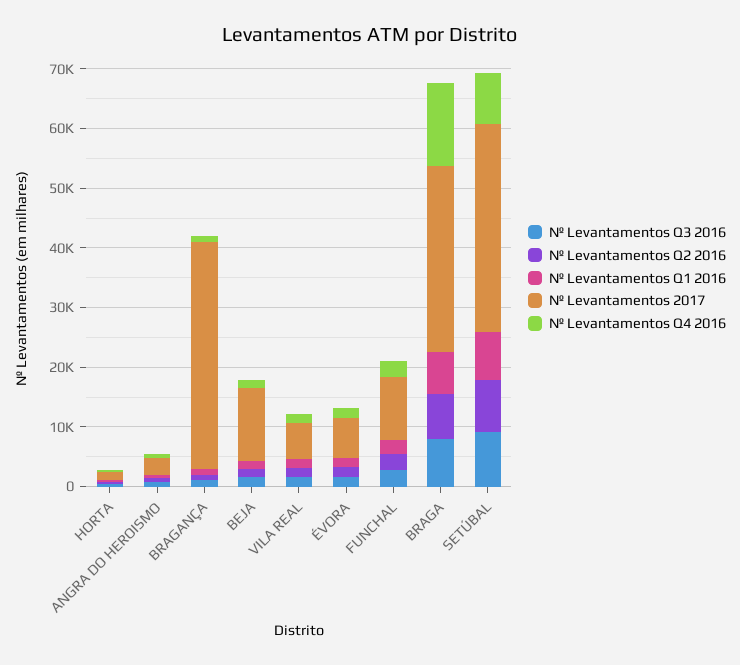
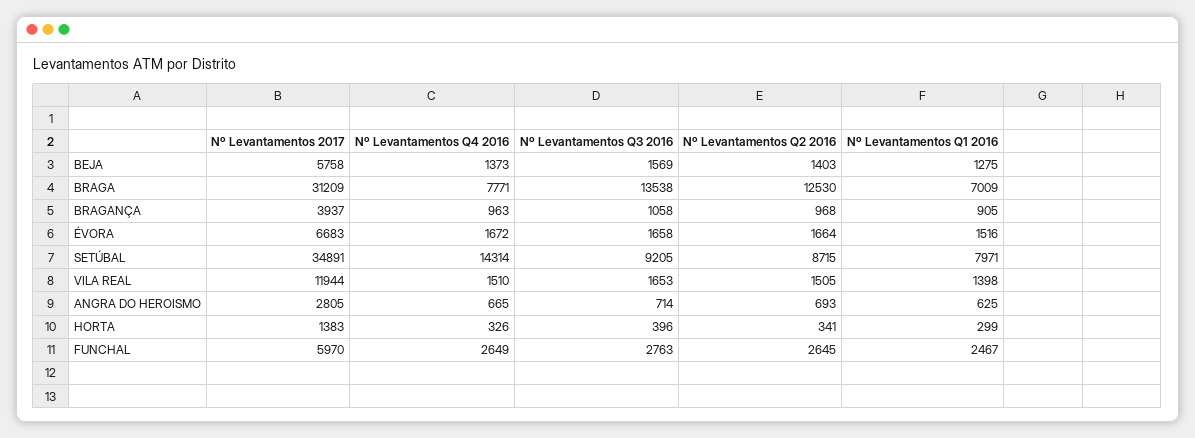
  {
    "Nº Levantamentos Q3 2016": {
      "HORTA": 396,
      "ANGRA DO HEROISMO": 714,
      "BRAGANÇA": 1058,
      "BEJA": 1569,
      "VILA REAL": 1653,
      "ÉVORA": 1658,
      "FUNCHAL": 2763,
-     "BRAGA": 8000,
+     "BRAGA": 13538,
      "SETÚBAL": 9205
    },
    "Nº Levantamentos Q2 2016": {
      "HORTA": 341,
      "ANGRA DO HEROISMO": 693,
      "BRAGANÇA": 968,
      "BEJA": 1403,
      "VILA REAL": 1505,
      "ÉVORA": 1664,
      "FUNCHAL": 2645,
-     "BRAGA": 8000,
+     "BRAGA": 12530,
      "SETÚBAL": 8715
    },
    "Nº Levantamentos Q1 2016": {
      "HORTA": 299,
      "ANGRA DO HEROISMO": 625,
      "BRAGANÇA": 905,
      "BEJA": 1275,
      "VILA REAL": 1398,
      "ÉVORA": 1516,
      "FUNCHAL": 2467,
      "BRAGA": 7009,
      "SETÚBAL": 7971
    },
    "Nº Levantamentos 2017": {
      "HORTA": 1383,
      "ANGRA DO HEROISMO": 2805,
-     "BRAGANÇA": 38000,
+     "BRAGANÇA": 3937,
-     "BEJA": 12000,
+     "BEJA": 5758,
-     "VILA REAL": 6000,
+     "VILA REAL": 11944,
      "ÉVORA": 6683,
-     "FUNCHAL": 10000,
+     "FUNCHAL": 5970,
      "BRAGA": 31209,
      "SETÚBAL": 34891
    },
    "Nº Levantamentos Q4 2016": {
      "HORTA": 326,
      "ANGRA DO HEROISMO": 665,
      "BRAGANÇA": 963,
      "BEJA": 1373,
      "VILA REAL": 1510,
      "ÉVORA": 1672,
      "FUNCHAL": 2649,
-     "BRAGA": 14000,
+     "BRAGA": 7771,
-     "SETÚBAL": 8000
+     "SETÚBAL": 14314
    }
  }

